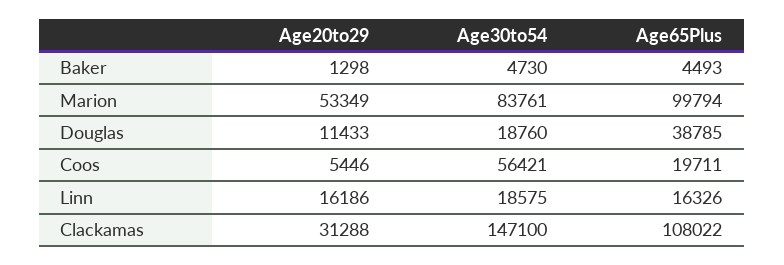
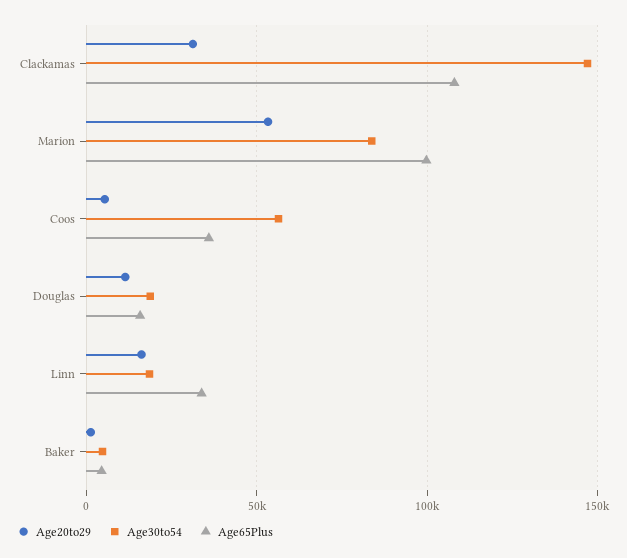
  {
    "Age20to29": {
      "Baker": 1298,
      "Marion": 53349,
      "Douglas": 11433,
      "Coos": 5446,
      "Linn": 16186,
      "Clackamas": 31288
    },
    "Age30to54": {
      "Baker": 4730,
      "Marion": 83761,
      "Douglas": 18760,
      "Coos": 56421,
      "Linn": 18575,
      "Clackamas": 147100
    },
    "Age65Plus": {
      "Baker": 4493,
      "Marion": 99794,
-     "Douglas": 38785,
+     "Douglas": 15000,
-     "Coos": 19711,
+     "Coos": 35000,
-     "Linn": 16326,
+     "Linn": 35000,
      "Clackamas": 108022
    }
  }

